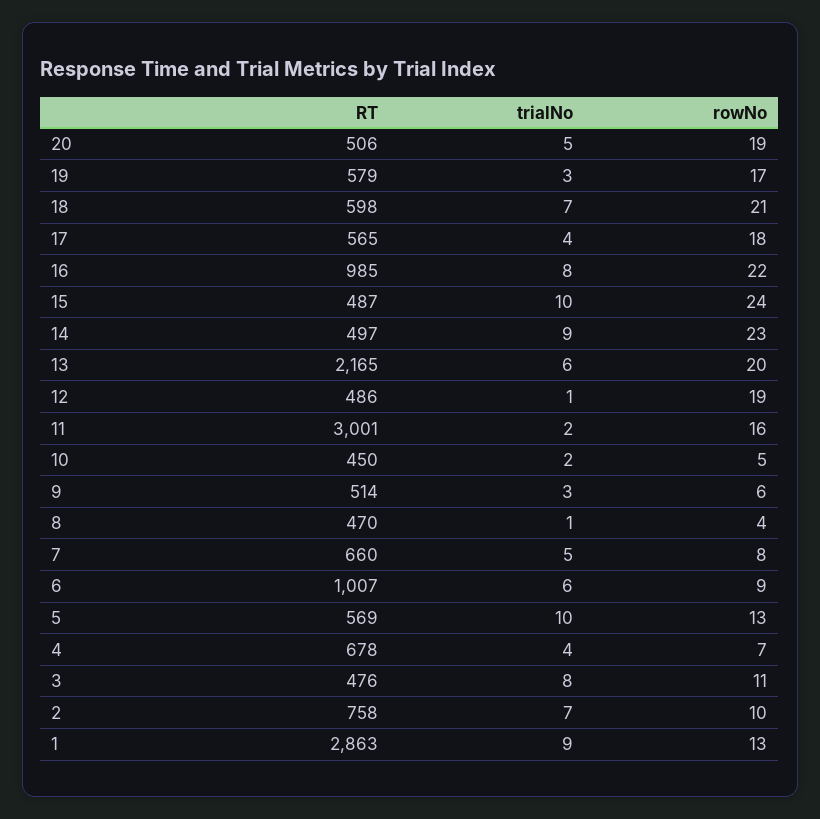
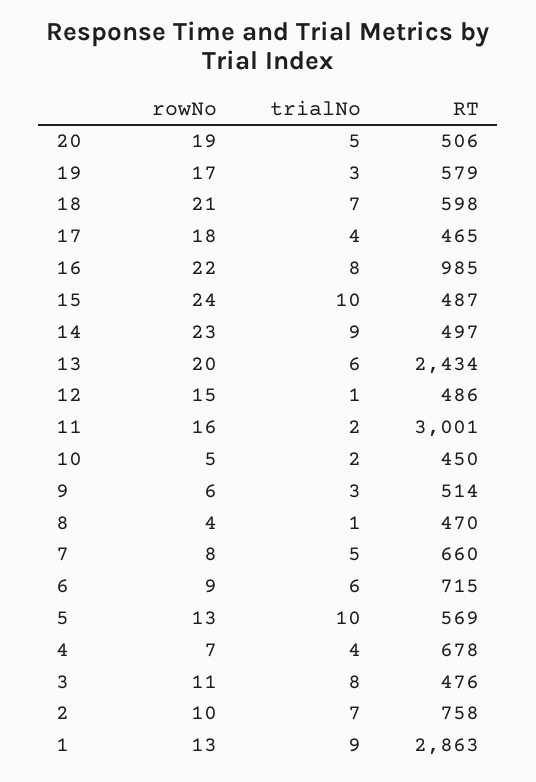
  {
    "RT": {
      "20": 506,
      "19": 579,
      "18": 598,
-     "17": 565,
+     "17": 465,
      "16": 985,
      "15": 487,
      "14": 497,
-     "13": 2165,
+     "13": 2434,
      "12": 486,
      "11": 3001,
      "10": 450,
      "9": 514,
      "8": 470,
      "7": 660,
-     "6": 1007,
+     "6": 715,
      "5": 569,
      "4": 678,
      "3": 476,
      "2": 758,
      "1": 2863
    },
    "trialNo": {
      "20": 5,
      "19": 3,
      "18": 7,
      "17": 4,
      "16": 8,
      "15": 10,
      "14": 9,
      "13": 6,
      "12": 1,
      "11": 2,
      "10": 2,
      "9": 3,
      "8": 1,
      "7": 5,
      "6": 6,
      "5": 10,
      "4": 4,
      "3": 8,
      "2": 7,
      "1": 9
    },
    "rowNo": {
      "20": 19,
      "19": 17,
      "18": 21,
      "17": 18,
      "16": 22,
      "15": 24,
      "14": 23,
      "13": 20,
-     "12": 19,
+     "12": 15,
      "11": 16,
      "10": 5,
      "9": 6,
      "8": 4,
      "7": 8,
      "6": 9,
      "5": 13,
      "4": 7,
      "3": 11,
      "2": 10,
      "1": 13
    }
  }

